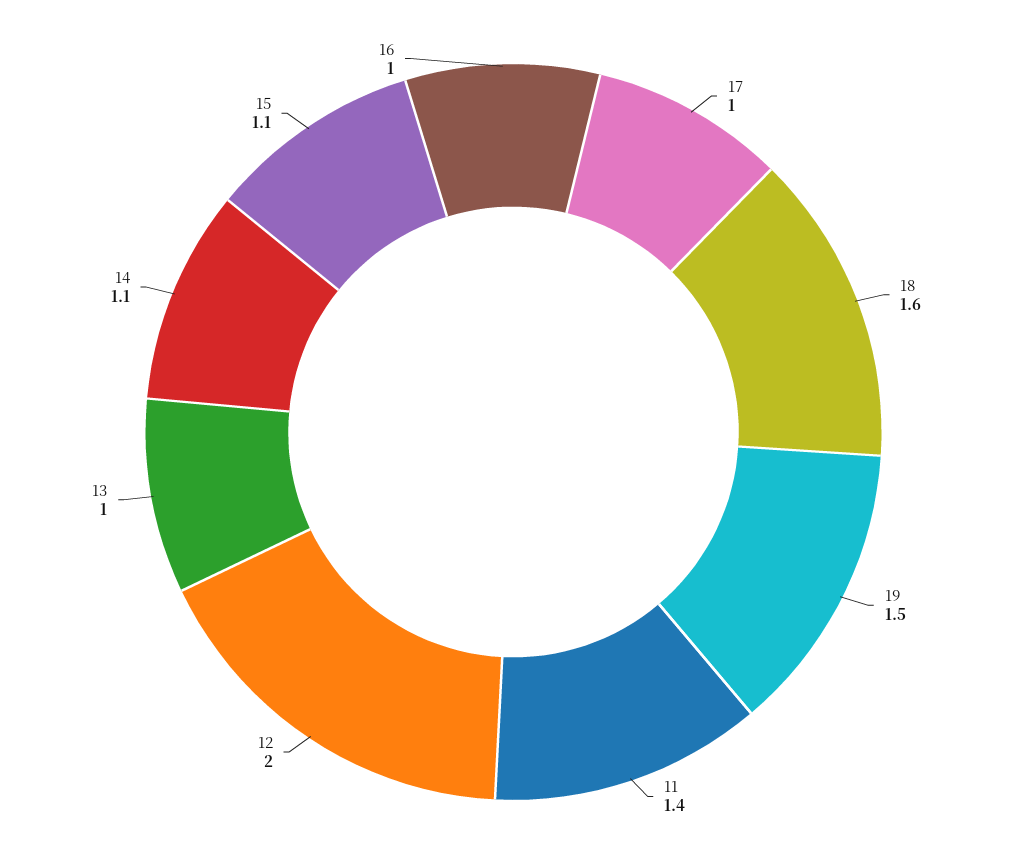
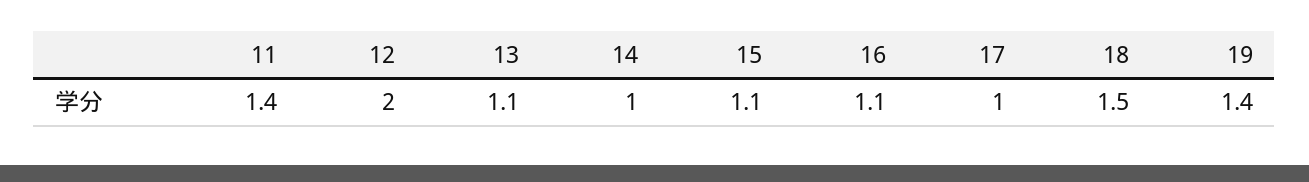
  {
    "17": 1,
-   "18": 1.6,
+   "18": 1.5,
-   "19": 1.5,
+   "19": 1.4,
    "11": 1.4,
    "12": 2,
-   "13": 1,
+   "13": 1.1,
-   "14": 1.1,
+   "14": 1,
    "15": 1.1,
-   "16": 1
+   "16": 1.1
  }

